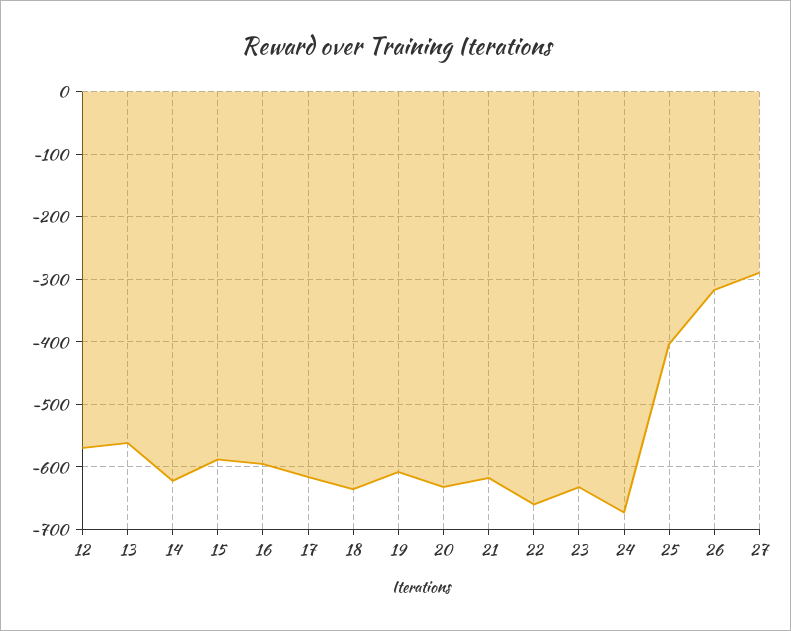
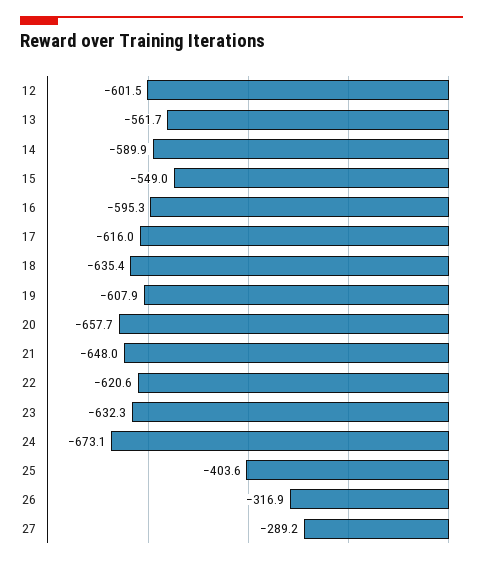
  {
-   "12": -570,
+   "12": -601.5,
    "13": -561.7,
-   "14": -620,
+   "14": -589.9,
-   "15": -590,
+   "15": -549,
    "16": -595.3,
    "17": -616,
    "18": -635.4,
    "19": -607.9,
-   "20": -630,
+   "20": -657.7,
-   "21": -620,
+   "21": -648,
-   "22": -660,
+   "22": -620.6,
    "23": -632.3,
    "24": -673.1,
    "25": -403.6,
    "26": -316.9,
    "27": -289.2
  }

